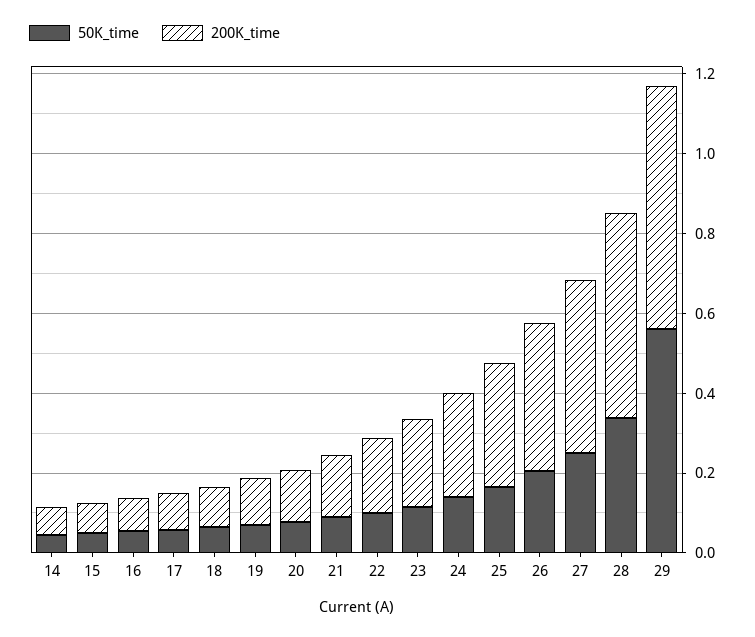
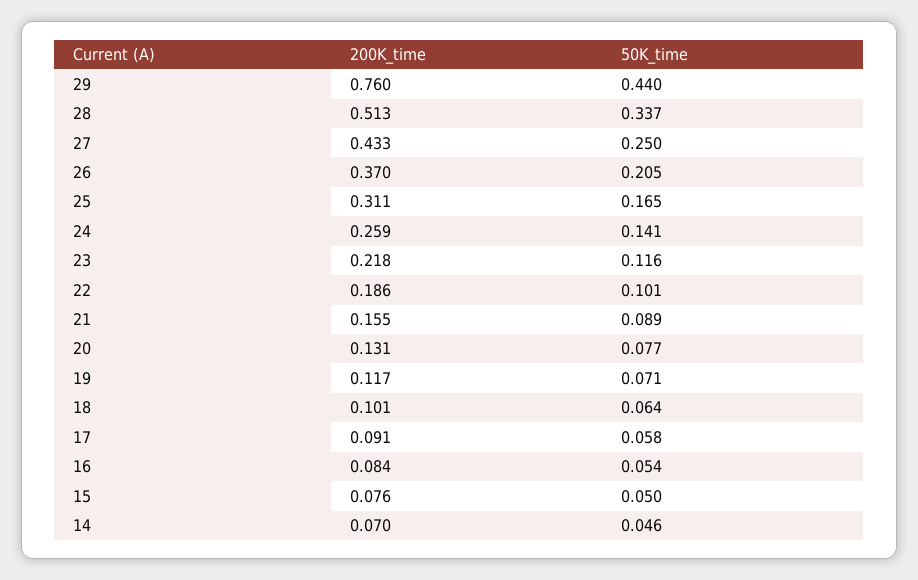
  {
    "50K_time": {
      "14": 0.046,
      "15": 0.05,
      "16": 0.054,
      "17": 0.058,
      "18": 0.064,
      "19": 0.071,
      "20": 0.077,
      "21": 0.089,
      "22": 0.101,
      "23": 0.116,
      "24": 0.141,
      "25": 0.165,
      "26": 0.205,
      "27": 0.25,
      "28": 0.337,
-     "29": 0.55
+     "29": 0.44
    },
    "200K_time": {
      "14": 0.07,
      "15": 0.076,
      "16": 0.084,
      "17": 0.091,
      "18": 0.101,
      "19": 0.117,
      "20": 0.131,
      "21": 0.155,
      "22": 0.186,
      "23": 0.218,
      "24": 0.259,
      "25": 0.311,
      "26": 0.37,
      "27": 0.433,
      "28": 0.513,
-     "29": 0.6
+     "29": 0.76
    }
  }

